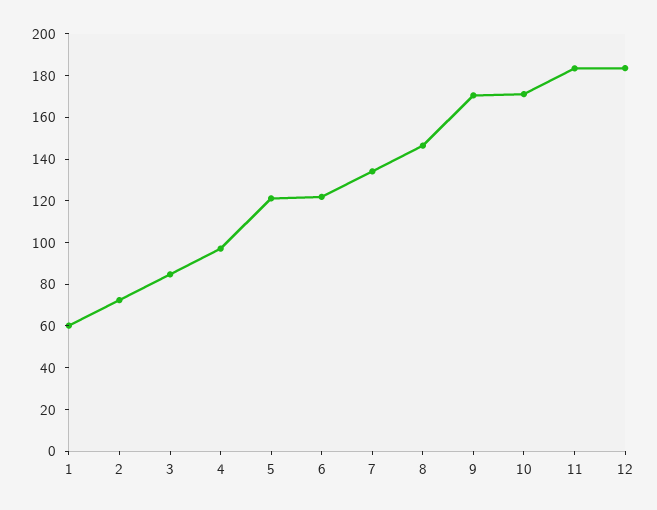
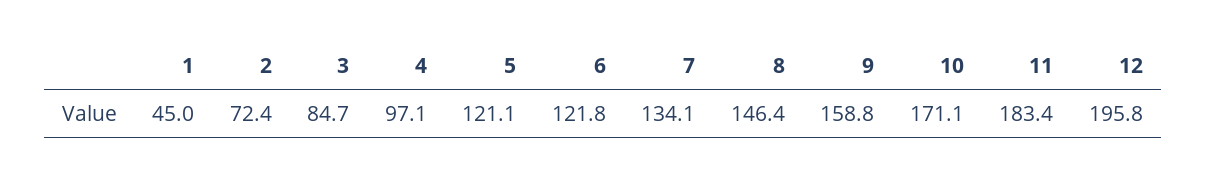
  {
-   "1": 60,
+   "1": 45,
    "2": 72.4,
    "3": 84.7,
    "4": 97.1,
    "5": 121.1,
    "6": 121.8,
    "7": 134.1,
    "8": 146.4,
-   "9": 170,
+   "9": 158.8,
    "10": 171.1,
    "11": 183.4,
-   "12": 185
+   "12": 195.8
  }

